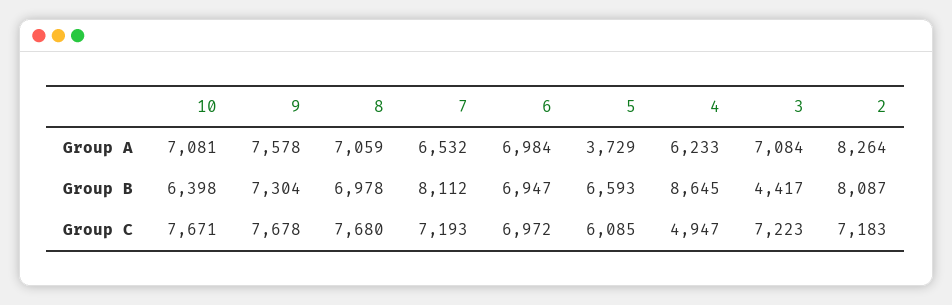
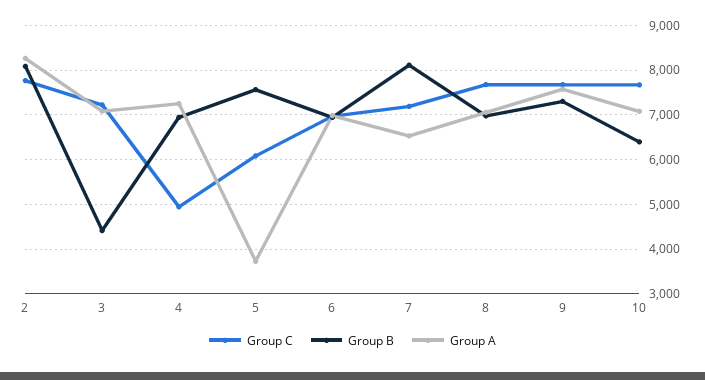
  {
    "Group A": {
      "10": 7081,
      "9": 7578,
      "8": 7059,
      "7": 6532,
      "6": 6984,
      "5": 3729,
-     "4": 6233,
+     "4": 7200,
      "3": 7084,
      "2": 8264
    },
    "Group B": {
      "10": 6398,
      "9": 7304,
      "8": 6978,
      "7": 8112,
      "6": 6947,
-     "5": 6593,
+     "5": 7600,
-     "4": 8645,
+     "4": 7000,
      "3": 4417,
      "2": 8087
    },
    "Group C": {
      "10": 7671,
      "9": 7678,
      "8": 7680,
      "7": 7193,
      "6": 6972,
      "5": 6085,
      "4": 4947,
      "3": 7223,
-     "2": 7183
+     "2": 7800
    }
  }

